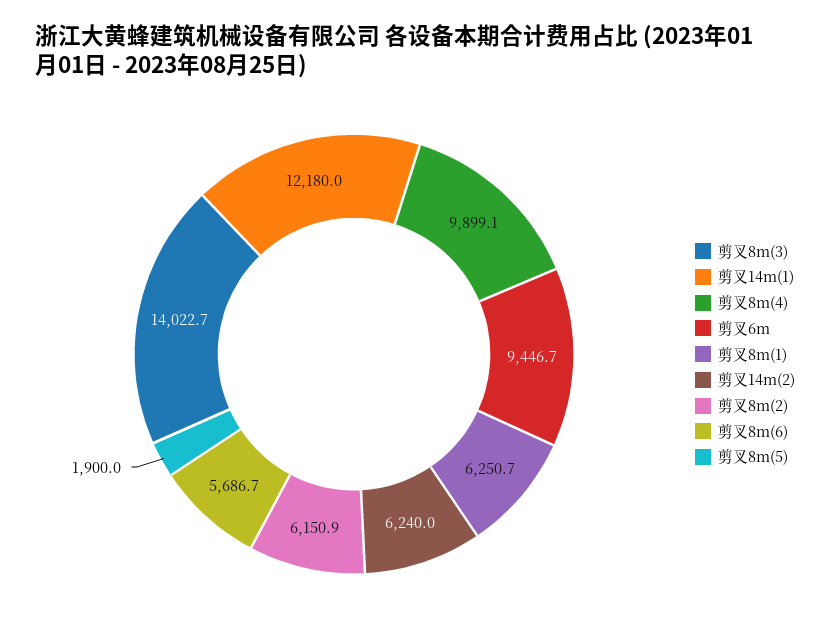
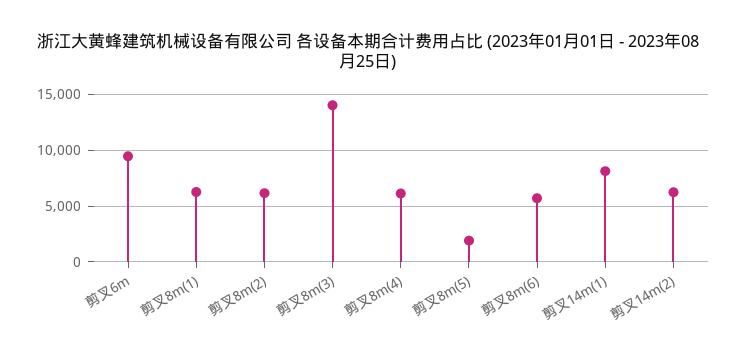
  {
    "剪叉8m(3)": 14022.7,
-   "剪叉14m(1)": 12180,
+   "剪叉14m(1)": 8000,
-   "剪叉8m(4)": 9899.1,
+   "剪叉8m(4)": 6000,
    "剪叉6m": 9446.7,
    "剪叉8m(1)": 6250.7,
    "剪叉14m(2)": 6240,
    "剪叉8m(2)": 6150.9,
    "剪叉8m(6)": 5686.7,
    "剪叉8m(5)": 1900
  }

